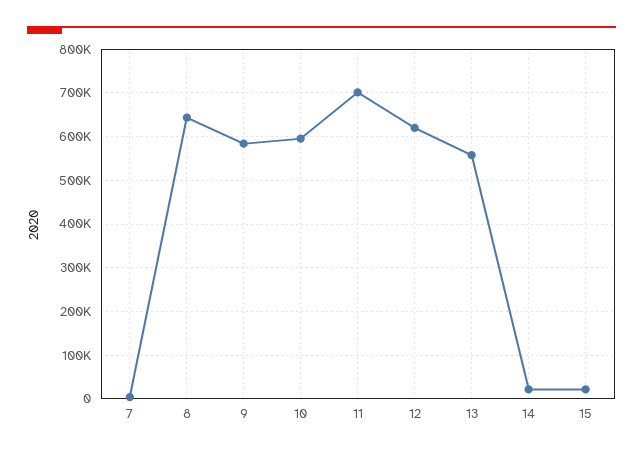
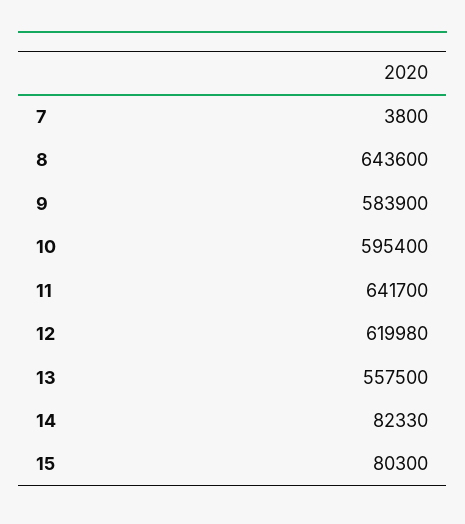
  {
    "7": 3800,
    "8": 643600,
    "9": 583900,
    "10": 595400,
-   "11": 700000,
+   "11": 641700,
    "12": 619980,
    "13": 557500,
-   "14": 20000,
+   "14": 82330,
-   "15": 20000
+   "15": 80300
  }

